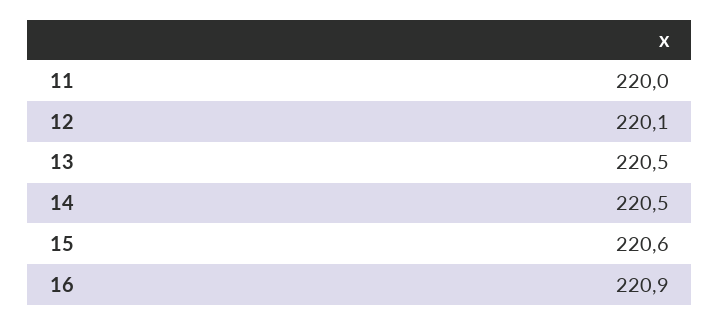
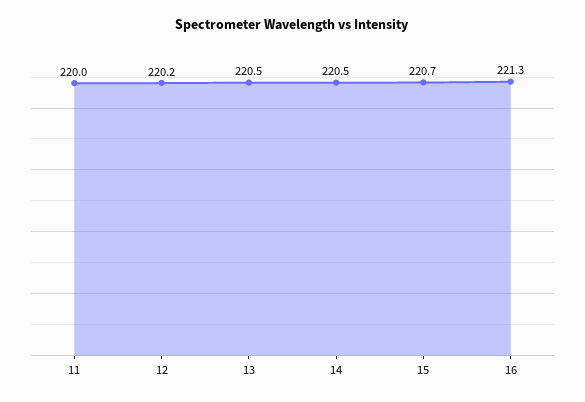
  {
    "11": 220,
-   "12": 220.1,
+   "12": 220.2,
    "13": 220.5,
    "14": 220.5,
-   "15": 220.6,
+   "15": 220.7,
-   "16": 220.9
+   "16": 221.3
  }

